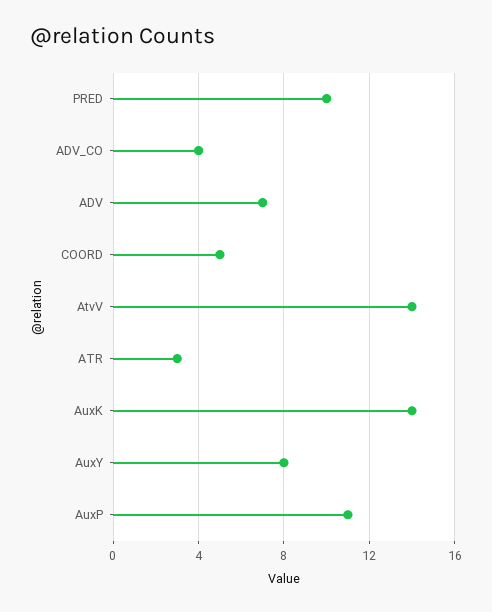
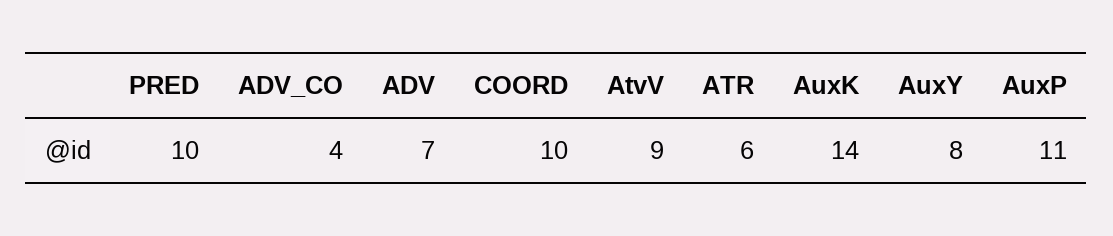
  {
    "PRED": 10,
    "ADV_CO": 4,
    "ADV": 7,
-   "COORD": 5,
+   "COORD": 10,
-   "AtvV": 14,
+   "AtvV": 9,
-   "ATR": 3,
+   "ATR": 6,
    "AuxK": 14,
    "AuxY": 8,
    "AuxP": 11
  }

